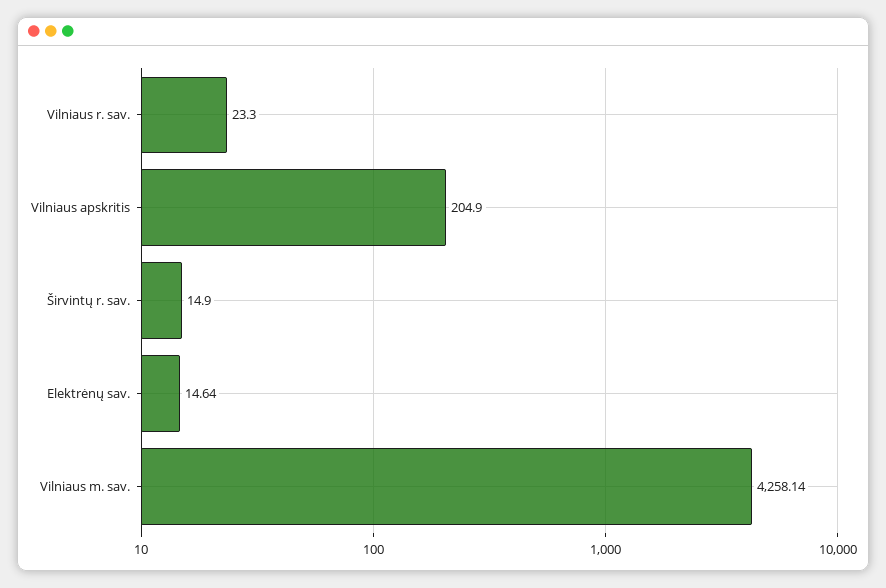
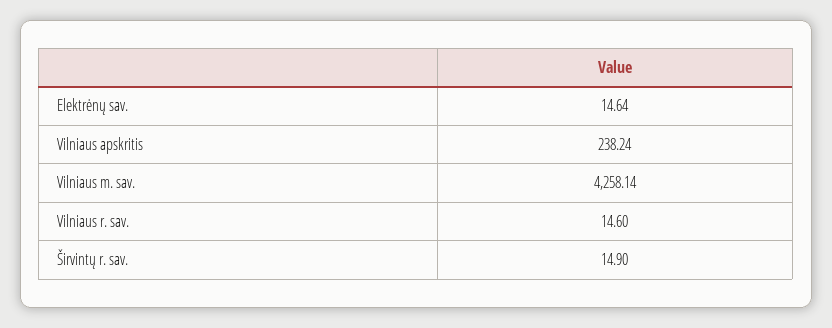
  {
-   "Vilniaus r. sav.": 23.3,
+   "Vilniaus r. sav.": 14.6,
-   "Vilniaus apskritis": 204.9,
+   "Vilniaus apskritis": 238.24,
    "Širvintų r. sav.": 14.9,
    "Elektrėnų sav.": 14.64,
    "Vilniaus m. sav.": 4258.14
  }

